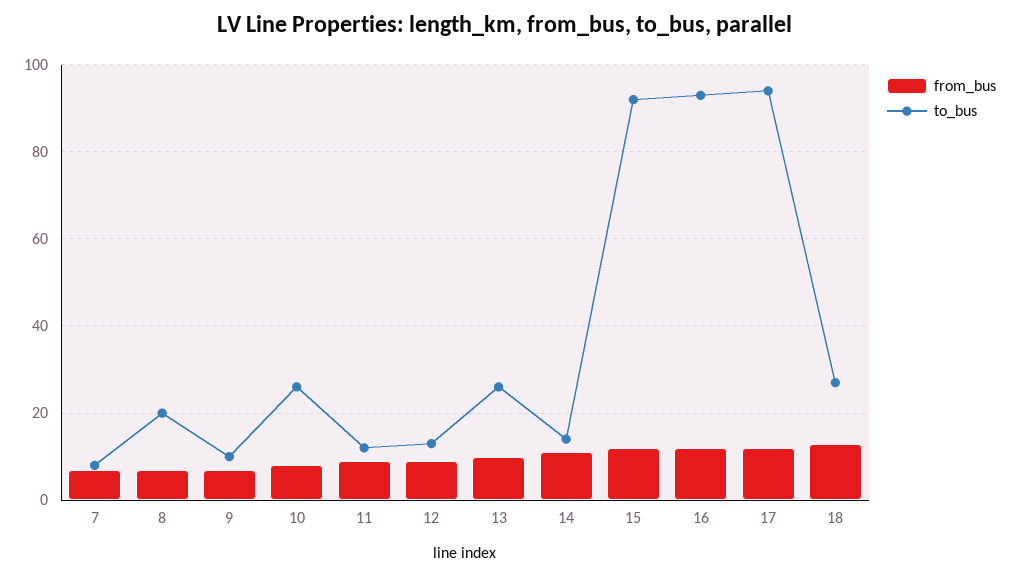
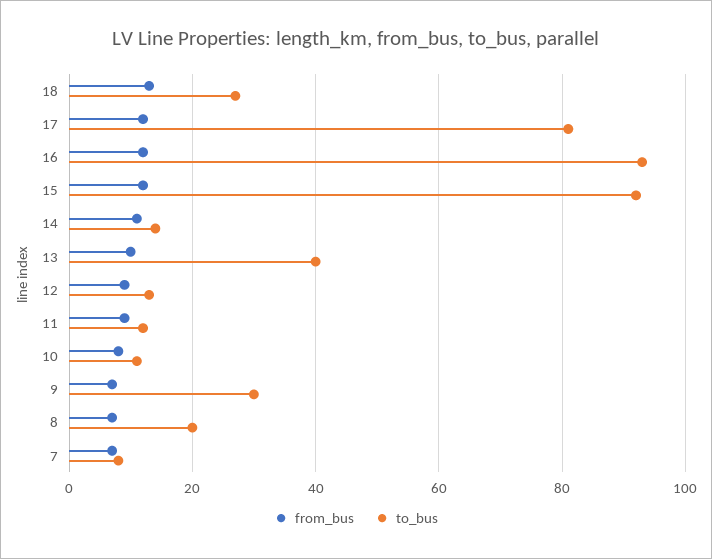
  {
    "from_bus": {
      "7": 5,
      "8": 5,
      "9": 5,
      "10": 10,
      "11": 10,
      "12": 10,
      "13": 10,
      "14": 10,
      "15": 10,
      "16": 10,
      "17": 10,
      "18": 15
    },
    "to_bus": {
      "7": 10,
      "8": 20,
-     "9": 10,
+     "9": 30,
-     "10": 25,
+     "10": 10,
      "11": 10,
      "12": 15,
-     "13": 25,
+     "13": 40,
      "14": 15,
      "15": 90,
      "16": 95,
-     "17": 95,
+     "17": 80,
      "18": 25
    }
  }

